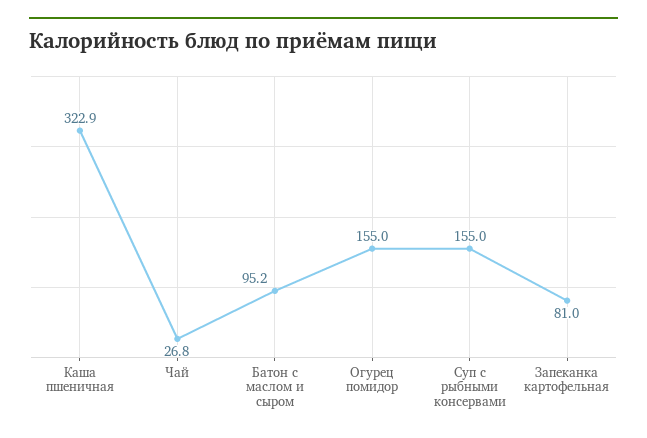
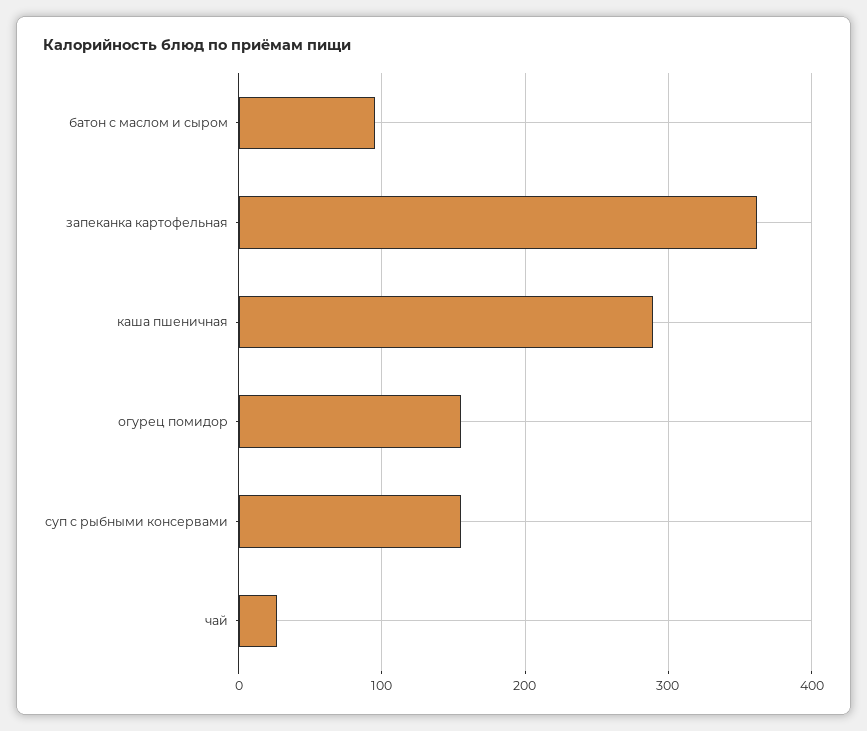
  {
-   "Каша пшеничная": 322.9,
+   "Каша пшеничная": 290,
    "Чай": 26.8,
    "Батон с маслом и сыром": 95.2,
    "Огурец помидор": 155,
    "Суп с рыбными консервами": 155,
-   "Запеканка картофельная": 81
+   "Запеканка картофельная": 360
  }

